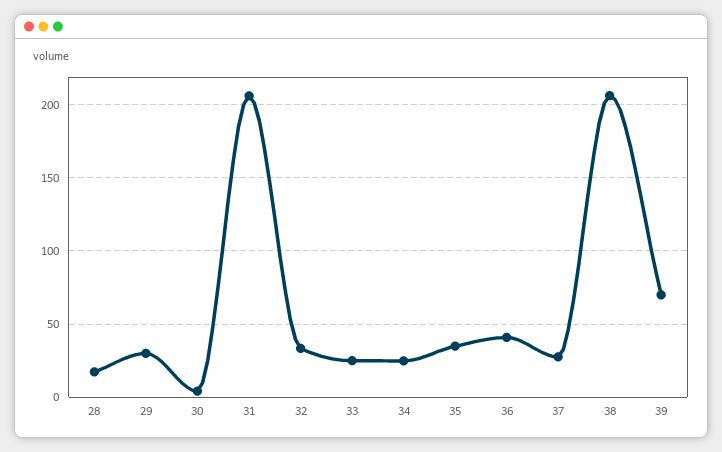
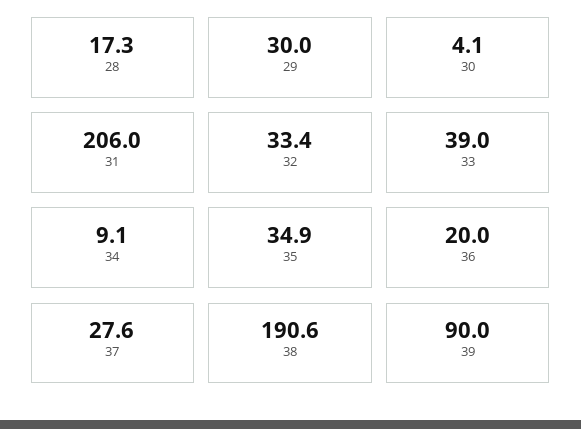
  {
    "28": 17.3,
    "29": 30,
    "30": 4.1,
    "31": 206,
    "32": 33.4,
-   "33": 25,
+   "33": 39,
-   "34": 25,
+   "34": 9.1,
    "35": 34.9,
-   "36": 40,
+   "36": 20,
    "37": 27.6,
-   "38": 205,
+   "38": 190.6,
-   "39": 70
+   "39": 90
  }

